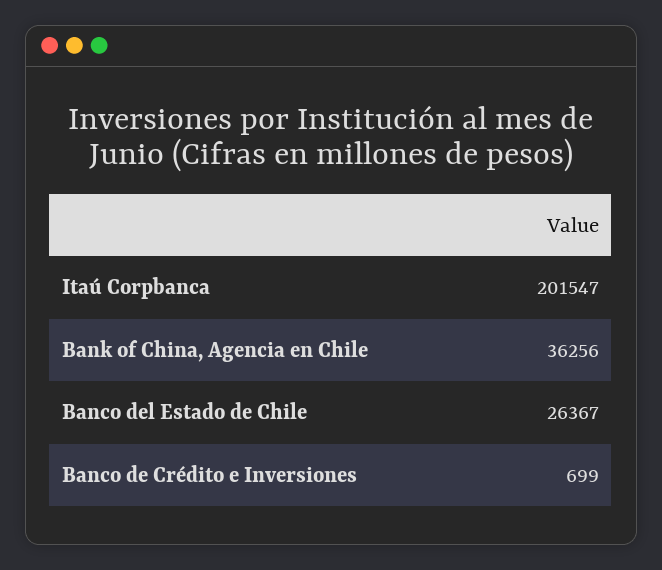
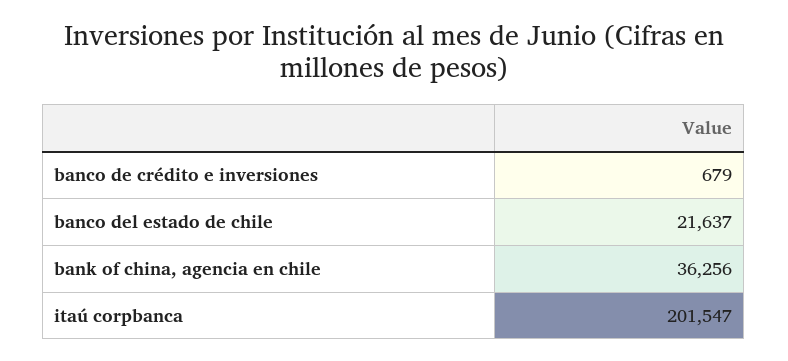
  {
    "Itaú Corpbanca": 201547,
    "Bank of China, Agencia en Chile": 36256,
-   "Banco del Estado de Chile": 26367,
+   "Banco del Estado de Chile": 21637,
-   "Banco de Crédito e Inversiones": 699
+   "Banco de Crédito e Inversiones": 679
  }

